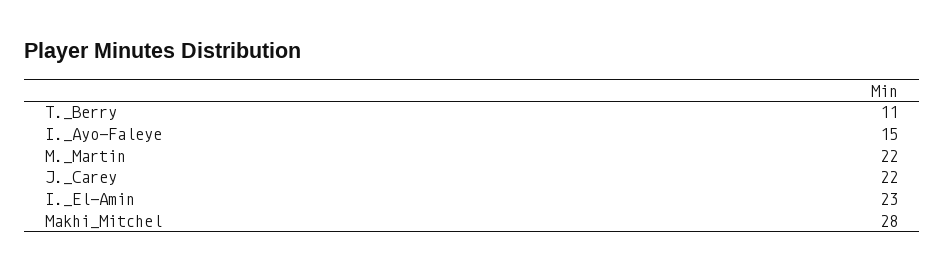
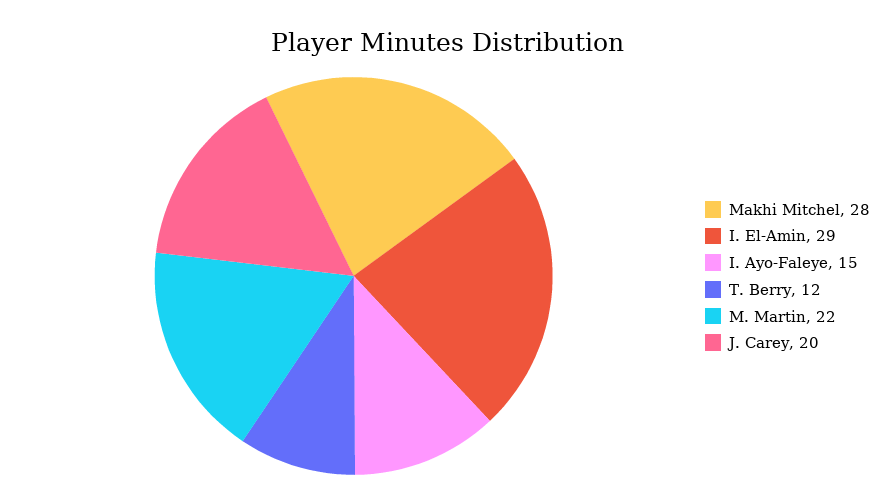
  {
-   "T._Berry": 11,
+   "T._Berry": 12,
    "I._Ayo-Faleye": 15,
    "M._Martin": 22,
-   "J._Carey": 22,
+   "J._Carey": 20,
-   "I._El-Amin": 23,
+   "I._El-Amin": 29,
    "Makhi_Mitchel": 28
  }

